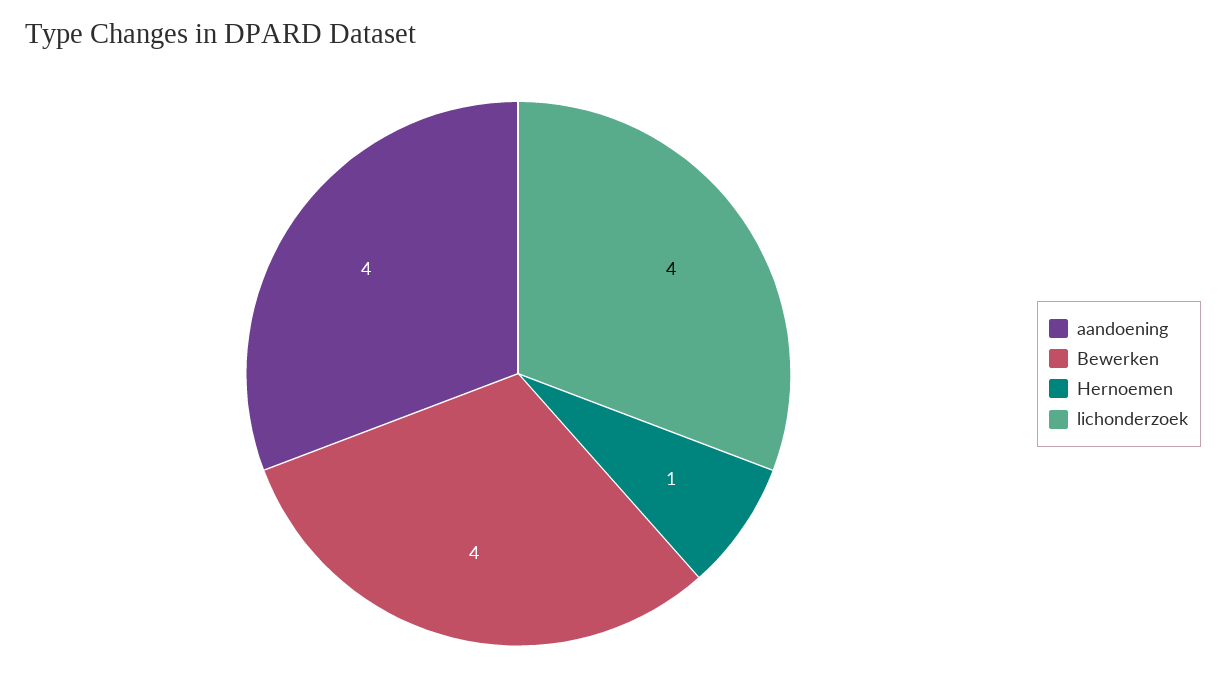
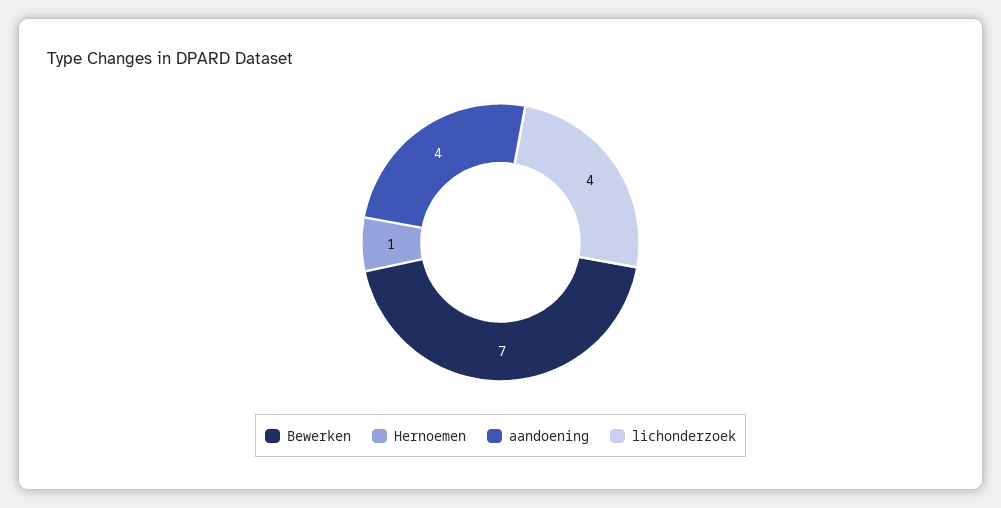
  {
    "aandoening": 4,
-   "Bewerken": 4,
+   "Bewerken": 7,
    "Hernoemen": 1,
    "lichonderzoek": 4
  }

